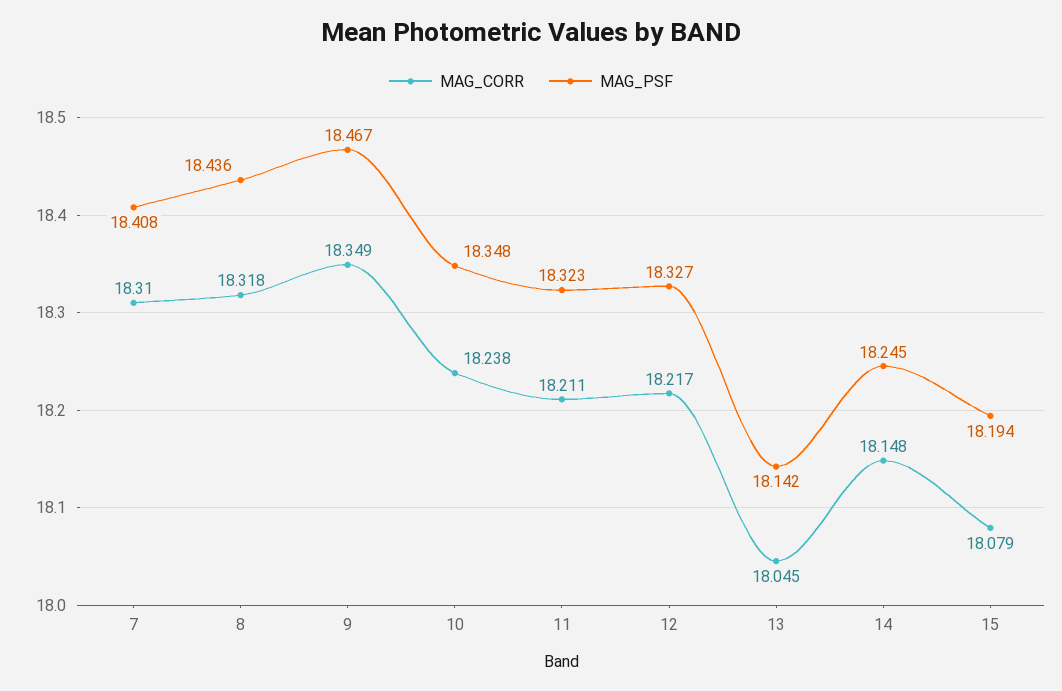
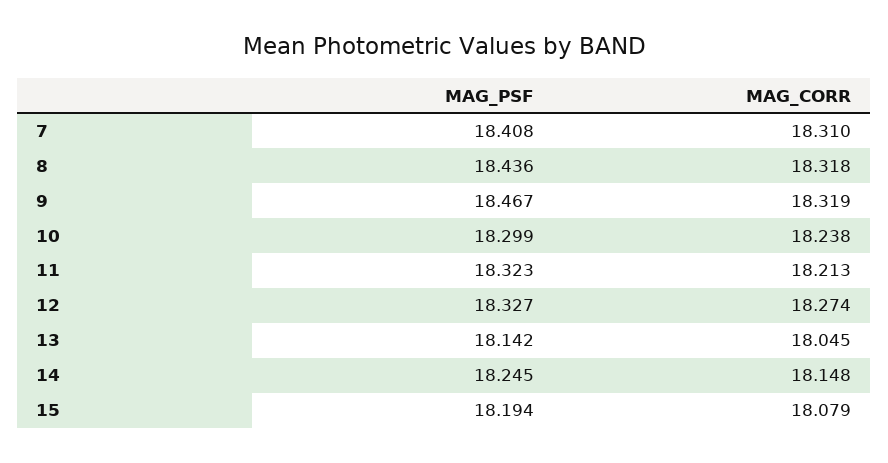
  {
    "MAG_CORR": {
      "7": 18.31,
      "8": 18.318,
-     "9": 18.349,
+     "9": 18.319,
      "10": 18.238,
-     "11": 18.211,
+     "11": 18.213,
-     "12": 18.217,
+     "12": 18.274,
      "13": 18.045,
      "14": 18.148,
      "15": 18.079
    },
    "MAG_PSF": {
      "7": 18.408,
      "8": 18.436,
      "9": 18.467,
-     "10": 18.348,
+     "10": 18.299,
      "11": 18.323,
      "12": 18.327,
      "13": 18.142,
      "14": 18.245,
      "15": 18.194
    }
  }

